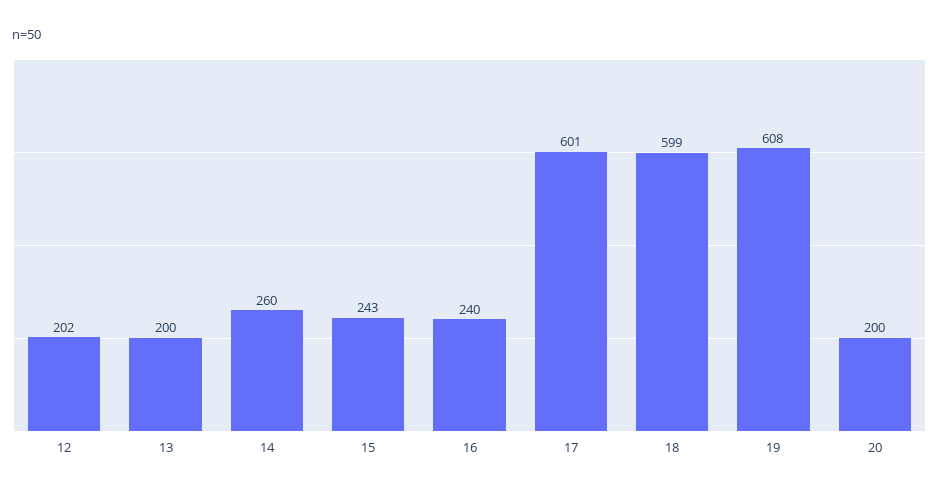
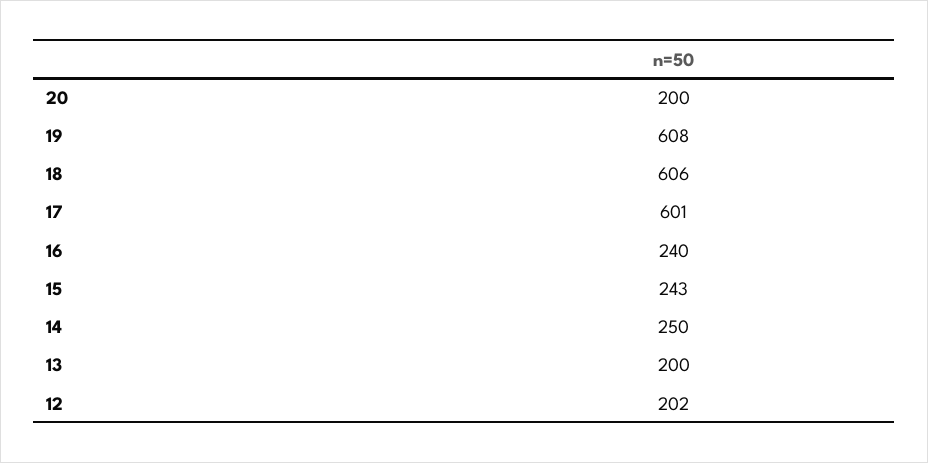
  {
    "12": 202,
    "13": 200,
-   "14": 260,
+   "14": 250,
    "15": 243,
    "16": 240,
    "17": 601,
-   "18": 599,
+   "18": 606,
    "19": 608,
    "20": 200
  }

